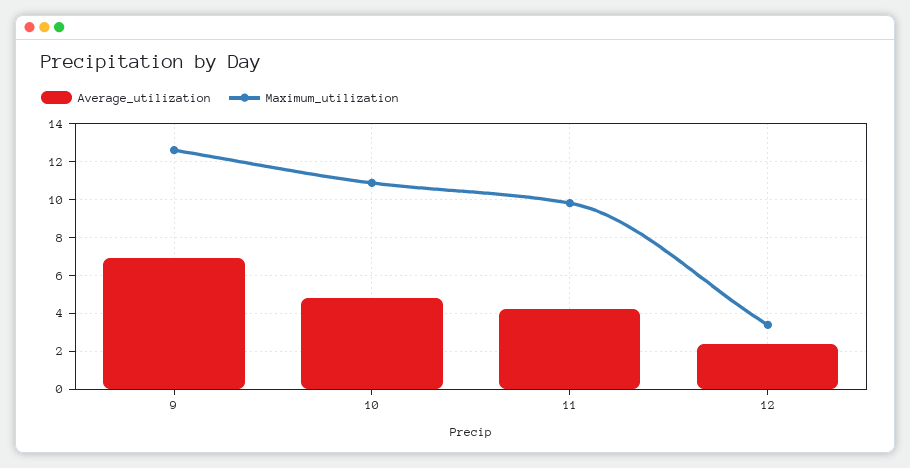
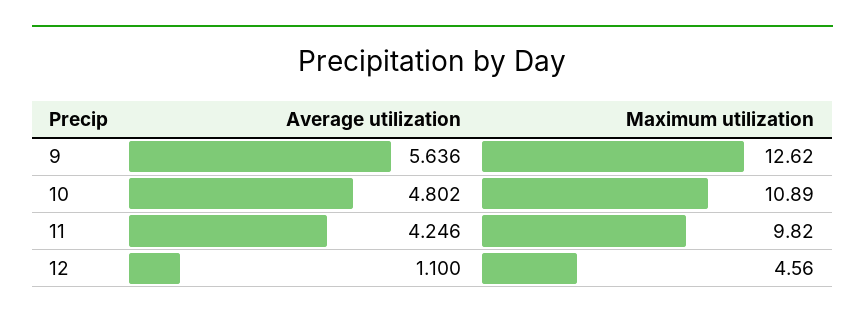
  {
    "Average_utilization": {
-     "9": 7,
+     "9": 5.636,
      "10": 4.802,
      "11": 4.246,
-     "12": 2.5
+     "12": 1.1
    },
    "Maximum_utilization": {
      "9": 12.62,
      "10": 10.89,
      "11": 9.82,
-     "12": 3.5
+     "12": 4.56
    }
  }

